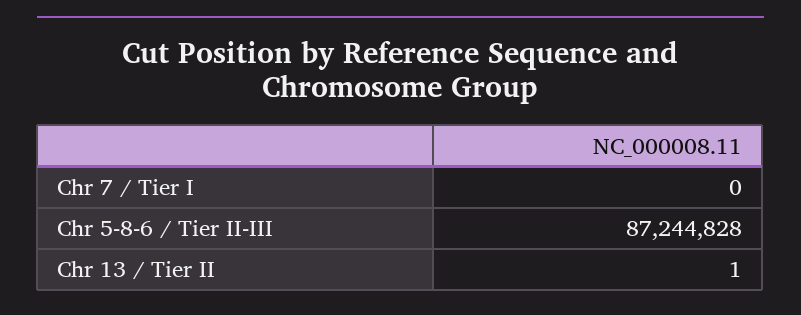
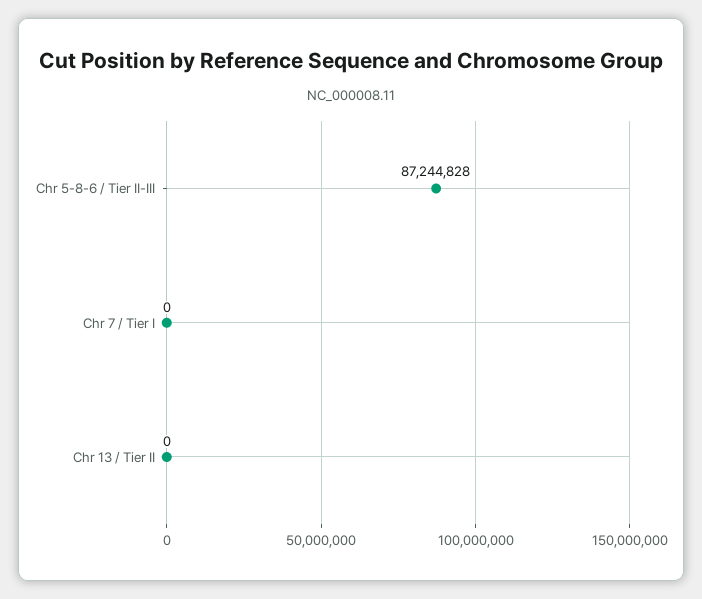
  {
    "Chr 7 / Tier I": 0,
    "Chr 5-8-6 / Tier II-III": 87244828,
-   "Chr 13 / Tier II": 1
+   "Chr 13 / Tier II": 0
  }

